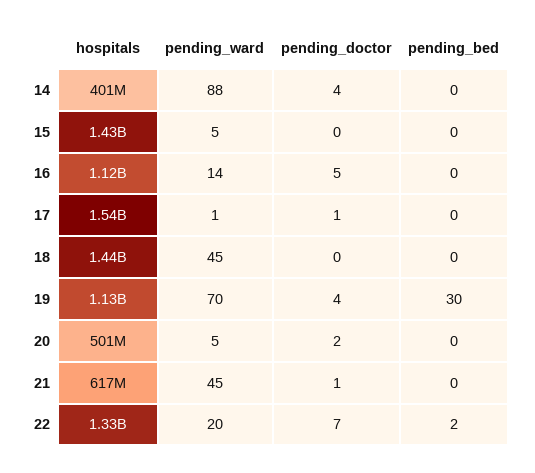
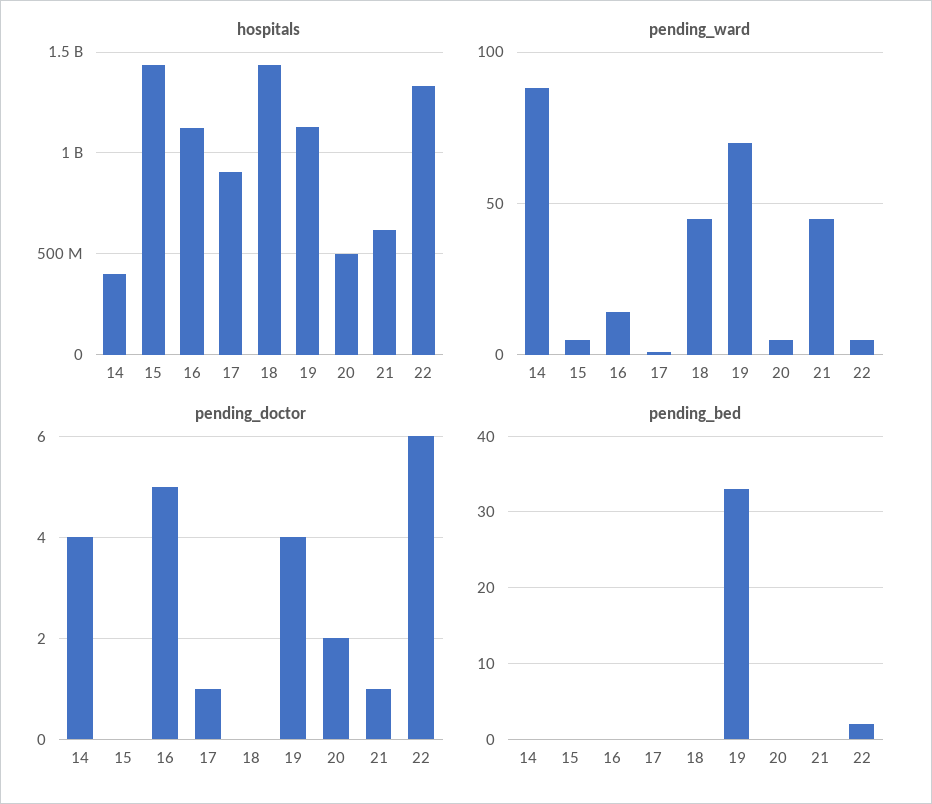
  {
    "hospitals": {
      "14": 401000000,
      "15": 1430000000,
      "16": 1120000000,
-     "17": 1540000000,
+     "17": 900000000,
      "18": 1440000000,
      "19": 1130000000,
      "20": 501000000,
      "21": 617000000,
      "22": 1330000000
    },
    "pending_ward": {
      "14": 88,
      "15": 5,
      "16": 14,
      "17": 1,
      "18": 45,
      "19": 70,
      "20": 5,
      "21": 45,
-     "22": 20
+     "22": 5
    },
    "pending_doctor": {
      "14": 4,
      "15": 0,
      "16": 5,
      "17": 1,
      "18": 0,
      "19": 4,
      "20": 2,
      "21": 1,
-     "22": 7
+     "22": 6
    },
    "pending_bed": {
      "14": 0,
      "15": 0,
      "16": 0,
      "17": 0,
      "18": 0,
-     "19": 30,
+     "19": 33,
      "20": 0,
      "21": 0,
      "22": 2
    }
  }

